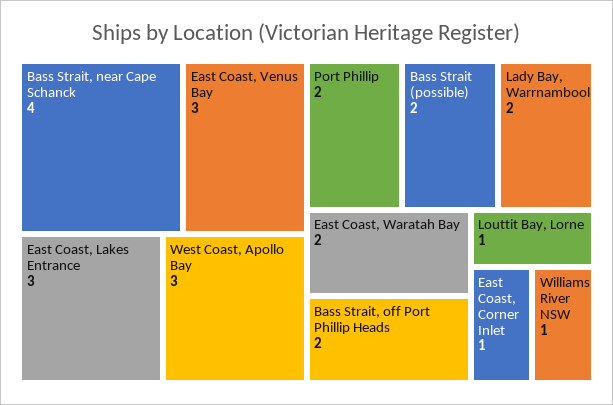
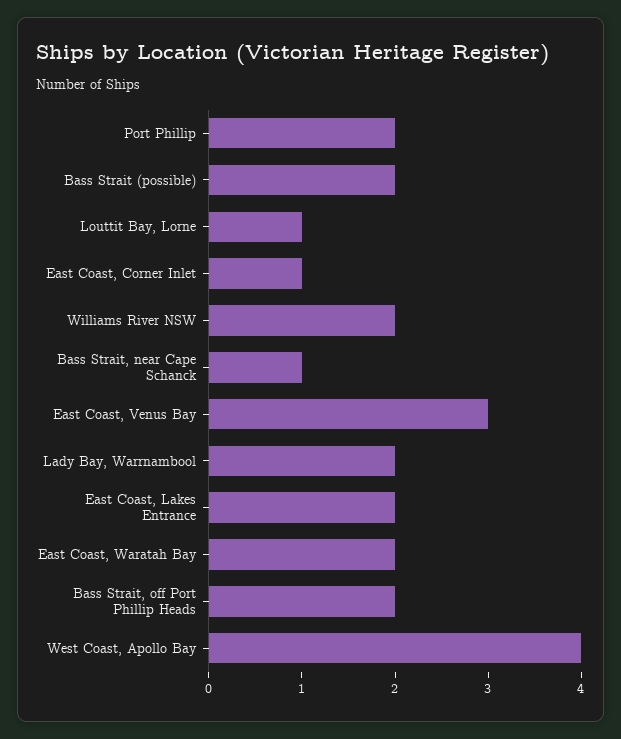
  {
-   "Bass Strait, near Cape Schanck": 4,
+   "Bass Strait, near Cape Schanck": 1,
    "East Coast, Venus Bay": 3,
-   "East Coast, Lakes Entrance": 3,
+   "East Coast, Lakes Entrance": 2,
-   "West Coast, Apollo Bay": 3,
+   "West Coast, Apollo Bay": 4,
    "Port Phillip": 2,
    "Bass Strait (possible)": 2,
    "Lady Bay, Warrnambool": 2,
    "East Coast, Waratah Bay": 2,
    "Bass Strait, off Port Phillip Heads": 2,
    "Louttit Bay, Lorne": 1,
    "East Coast, Corner Inlet": 1,
-   "Williams River NSW": 1
+   "Williams River NSW": 2
  }

